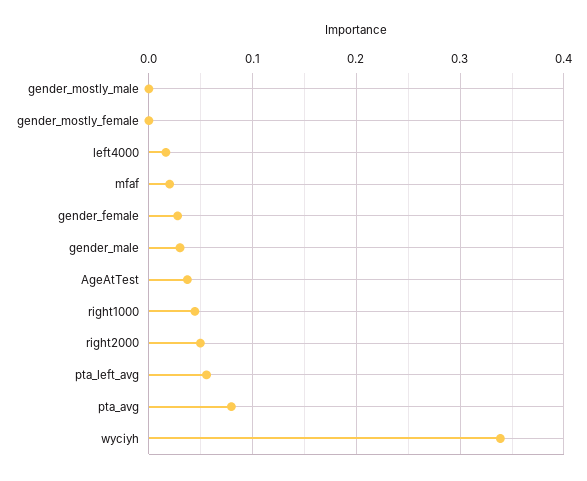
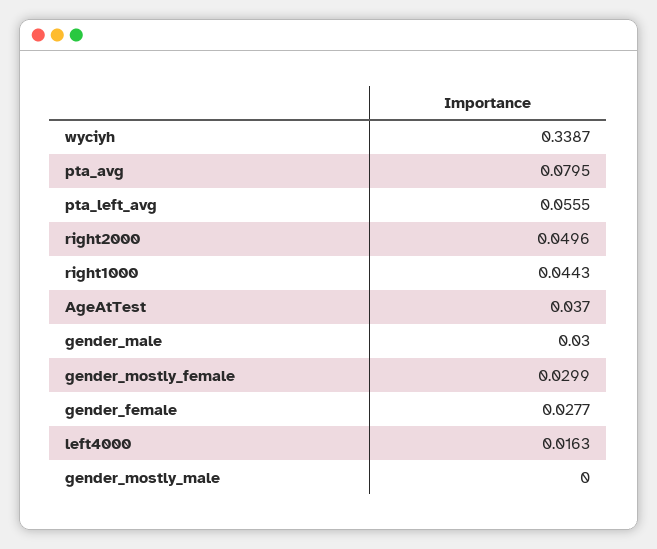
  {
    "gender_mostly_male": 0,
-   "gender_mostly_female": 0,
+   "gender_mostly_female": 0.0299,
    "left4000": 0.0163,
-   "mfaf": 0.02,
    "gender_female": 0.0277,
    "gender_male": 0.03,
    "AgeAtTest": 0.037,
    "right1000": 0.0443,
    "right2000": 0.0496,
    "pta_left_avg": 0.0555,
    "pta_avg": 0.0795,
    "wyciyh": 0.3387
  }

